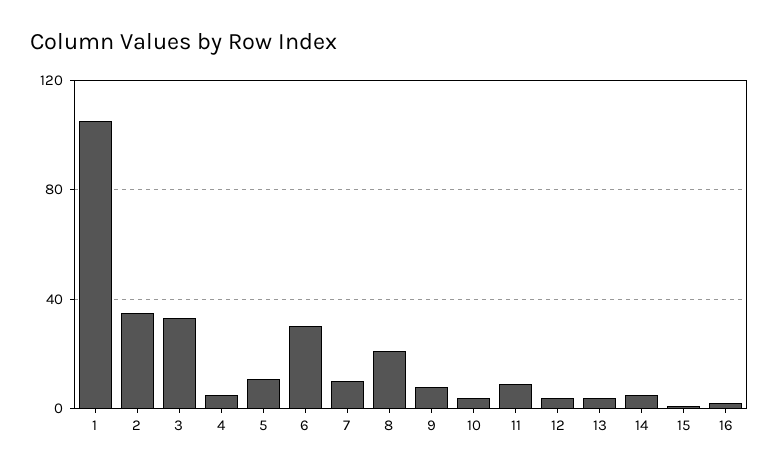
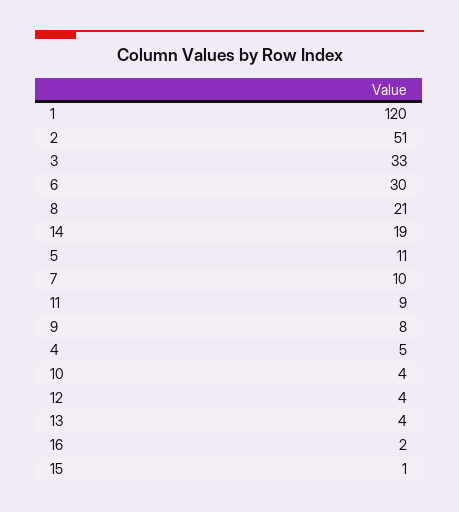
  {
-   "1": 105,
+   "1": 120,
-   "2": 35,
+   "2": 51,
    "3": 33,
    "4": 5,
    "5": 11,
    "6": 30,
    "7": 10,
    "8": 21,
    "9": 8,
    "10": 4,
    "11": 9,
    "12": 4,
    "13": 4,
-   "14": 5,
+   "14": 19,
    "15": 1,
    "16": 2
  }

